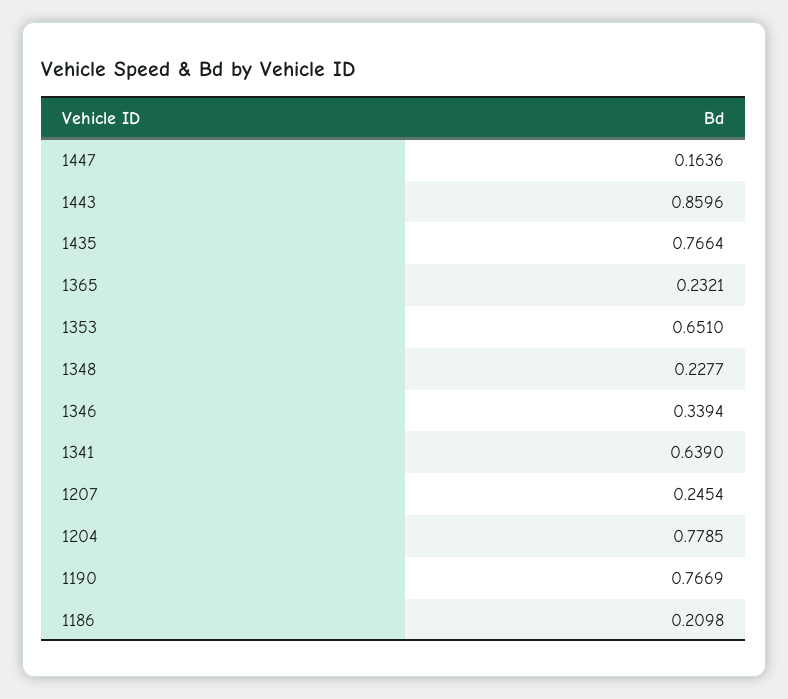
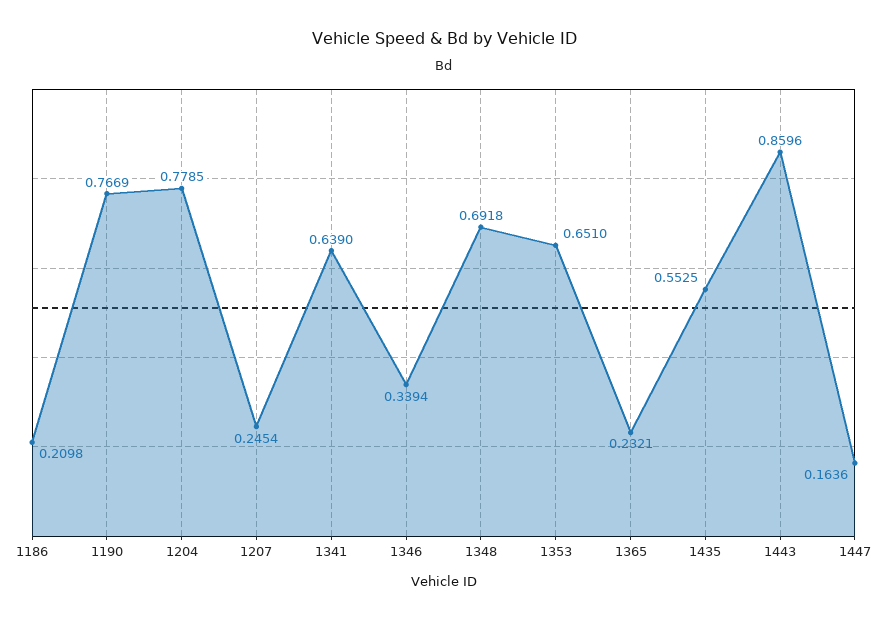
  {
    "1447": 0.1636,
    "1443": 0.8596,
-   "1435": 0.7664,
+   "1435": 0.5525,
    "1365": 0.2321,
    "1353": 0.651,
-   "1348": 0.2277,
+   "1348": 0.6918,
    "1346": 0.3394,
    "1341": 0.639,
    "1207": 0.2454,
    "1204": 0.7785,
    "1190": 0.7669,
    "1186": 0.2098
  }

